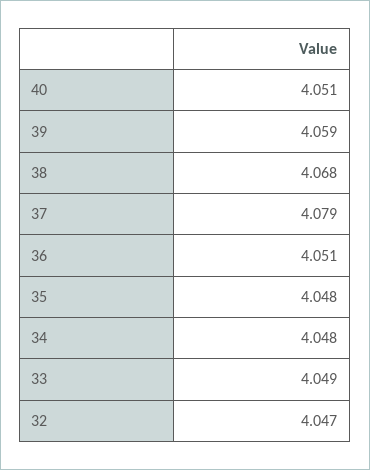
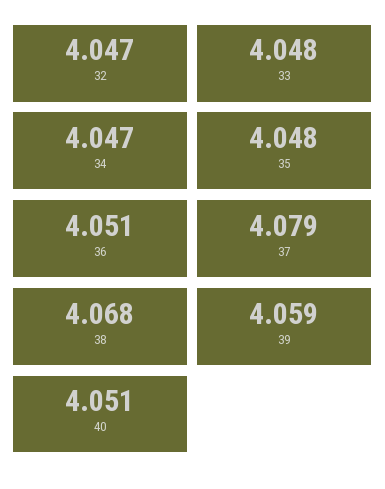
  {
    "40": 4.051,
    "39": 4.059,
    "38": 4.068,
    "37": 4.079,
    "36": 4.051,
    "35": 4.048,
-   "34": 4.048,
+   "34": 4.047,
-   "33": 4.049,
+   "33": 4.048,
    "32": 4.047
  }

